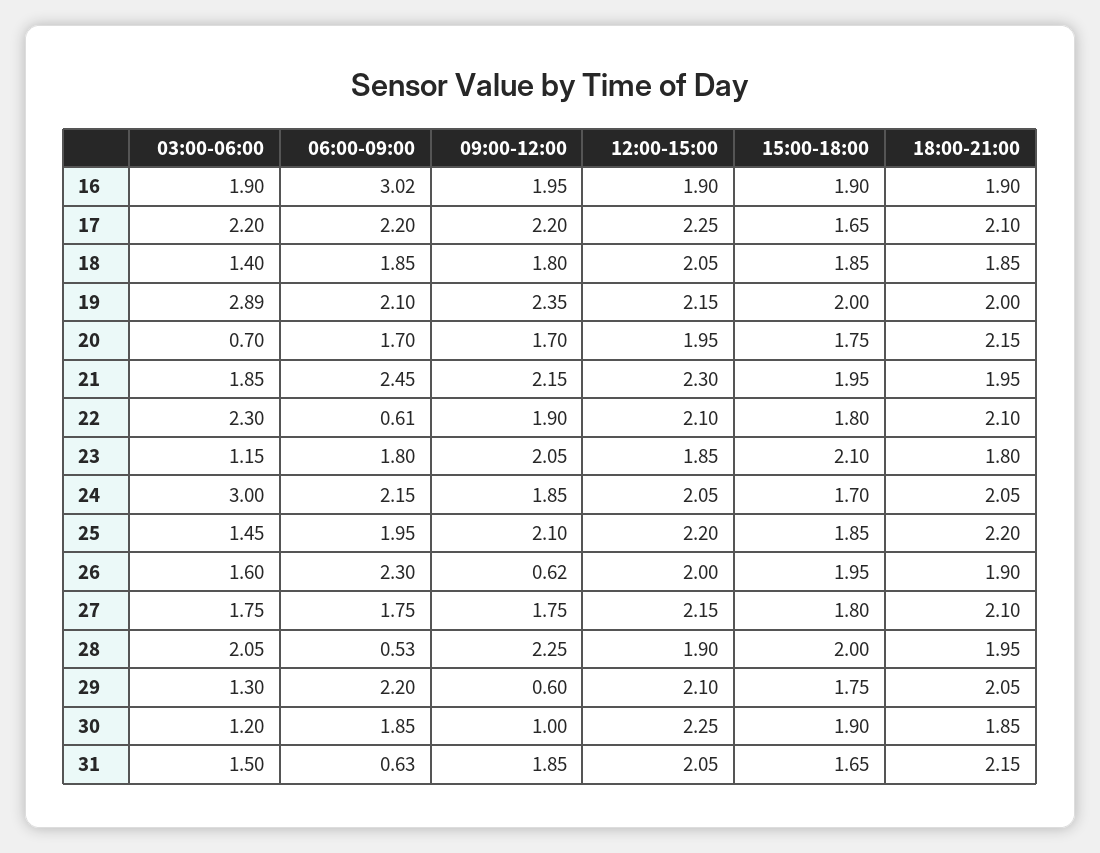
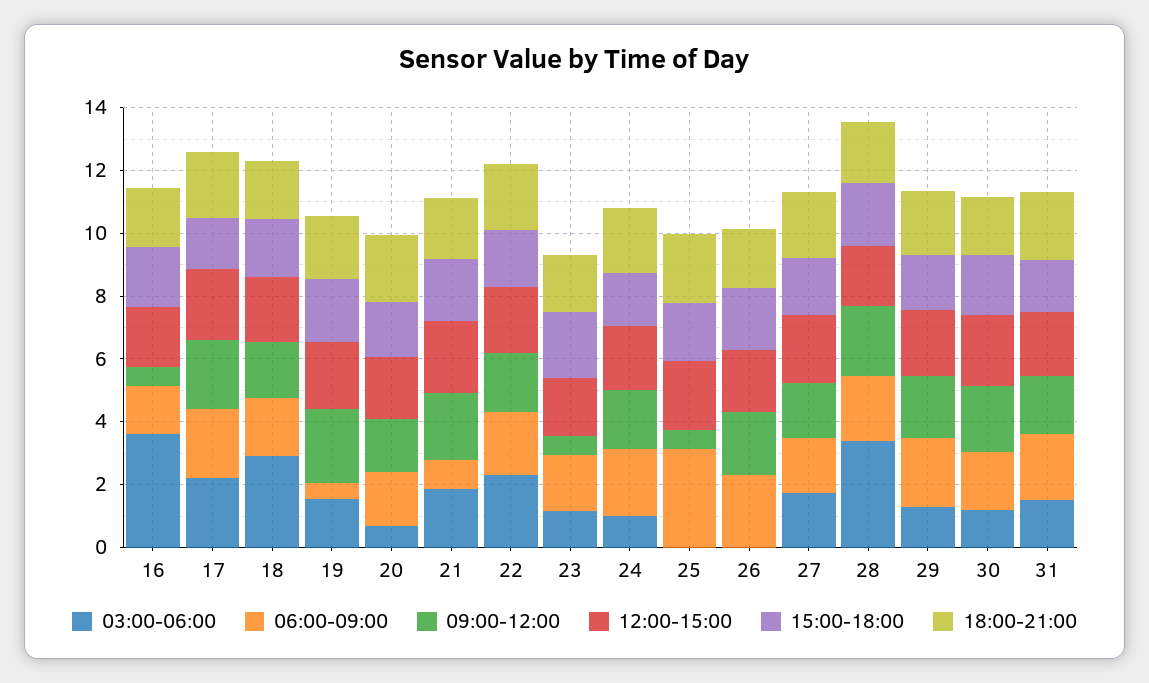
  {
    "03:00-06:00": {
-     "16": 1.9,
+     "16": 3.5,
      "17": 2.2,
-     "18": 1.4,
+     "18": 3,
-     "19": 2.89,
+     "19": 1.5,
      "20": 0.7,
      "21": 1.85,
      "22": 2.3,
      "23": 1.15,
-     "24": 3,
+     "24": 1,
-     "25": 1.45,
+     "25": 0,
-     "26": 1.6,
+     "26": 0,
      "27": 1.75,
-     "28": 2.05,
+     "28": 3.5,
      "29": 1.3,
      "30": 1.2,
      "31": 1.5
    },
    "06:00-09:00": {
-     "16": 3.02,
+     "16": 1.5,
      "17": 2.2,
      "18": 1.85,
-     "19": 2.1,
+     "19": 0.5,
      "20": 1.7,
-     "21": 2.45,
+     "21": 1,
-     "22": 0.61,
+     "22": 2,
      "23": 1.8,
      "24": 2.15,
-     "25": 1.95,
+     "25": 3,
      "26": 2.3,
      "27": 1.75,
-     "28": 0.53,
+     "28": 2,
      "29": 2.2,
      "30": 1.85,
-     "31": 0.63
+     "31": 2
    },
    "09:00-12:00": {
-     "16": 1.95,
+     "16": 0.5,
      "17": 2.2,
      "18": 1.8,
      "19": 2.35,
      "20": 1.7,
      "21": 2.15,
      "22": 1.9,
-     "23": 2.05,
+     "23": 0.5,
      "24": 1.85,
-     "25": 2.1,
+     "25": 0.5,
-     "26": 0.62,
+     "26": 2,
      "27": 1.75,
      "28": 2.25,
-     "29": 0.6,
+     "29": 2,
-     "30": 1,
+     "30": 2,
      "31": 1.85
    },
    "12:00-15:00": {
      "16": 1.9,
      "17": 2.25,
      "18": 2.05,
      "19": 2.15,
      "20": 1.95,
      "21": 2.3,
      "22": 2.1,
      "23": 1.85,
      "24": 2.05,
      "25": 2.2,
      "26": 2,
      "27": 2.15,
      "28": 1.9,
      "29": 2.1,
      "30": 2.25,
      "31": 2.05
    },
    "15:00-18:00": {
      "16": 1.9,
      "17": 1.65,
      "18": 1.85,
      "19": 2,
      "20": 1.75,
      "21": 1.95,
      "22": 1.8,
      "23": 2.1,
      "24": 1.7,
      "25": 1.85,
      "26": 1.95,
      "27": 1.8,
      "28": 2,
      "29": 1.75,
      "30": 1.9,
      "31": 1.65
    },
    "18:00-21:00": {
      "16": 1.9,
      "17": 2.1,
      "18": 1.85,
      "19": 2,
      "20": 2.15,
      "21": 1.95,
      "22": 2.1,
      "23": 1.8,
      "24": 2.05,
      "25": 2.2,
      "26": 1.9,
      "27": 2.1,
      "28": 1.95,
      "29": 2.05,
      "30": 1.85,
      "31": 2.15
    }
  }

